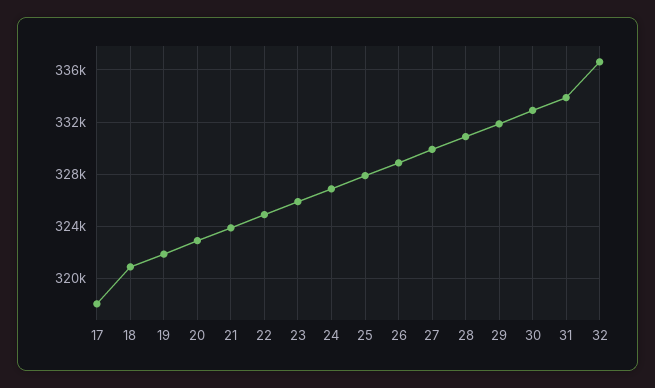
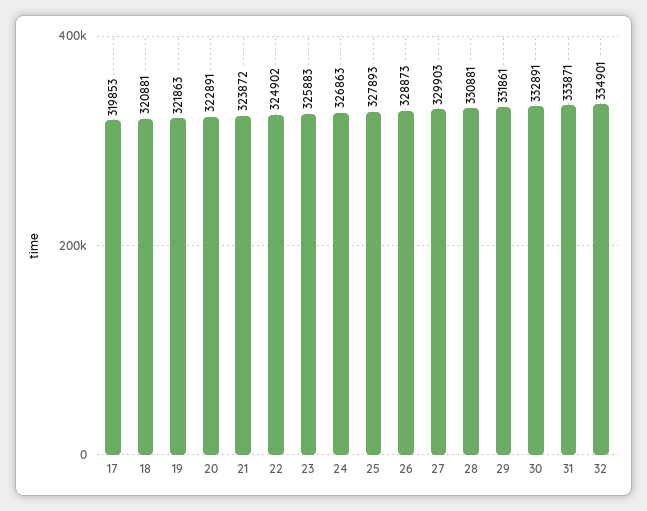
  {
-   "17": 318000,
+   "17": 319853,
    "18": 320881,
    "19": 321863,
    "20": 322891,
    "21": 323872,
    "22": 324902,
    "23": 325883,
    "24": 326863,
    "25": 327893,
    "26": 328873,
    "27": 329903,
    "28": 330881,
    "29": 331861,
    "30": 332891,
    "31": 333871,
-   "32": 336500
+   "32": 334901
  }

